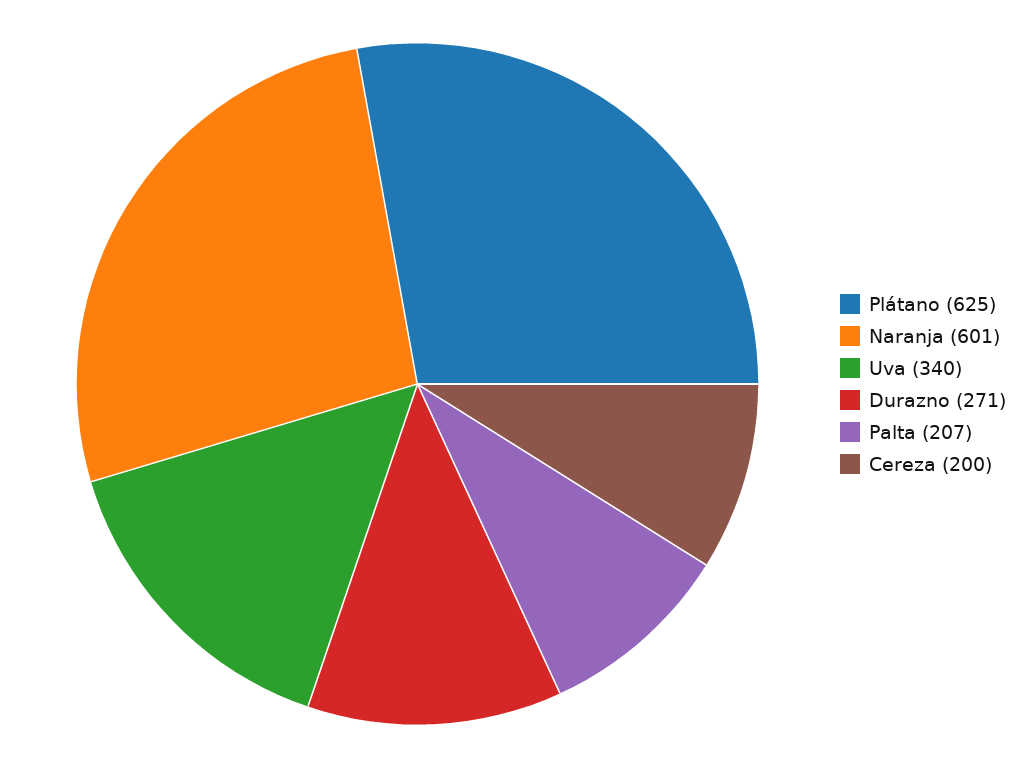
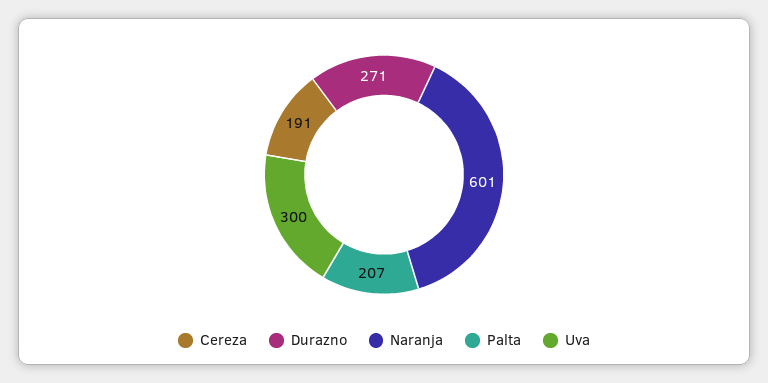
  {
-   "Plátano": 625,
    "Naranja": 601,
-   "Uva": 340,
+   "Uva": 300,
    "Durazno": 271,
    "Palta": 207,
-   "Cereza": 200
+   "Cereza": 191
  }

